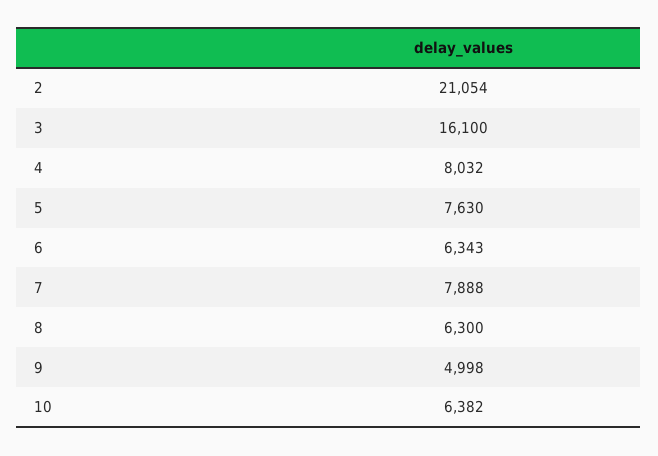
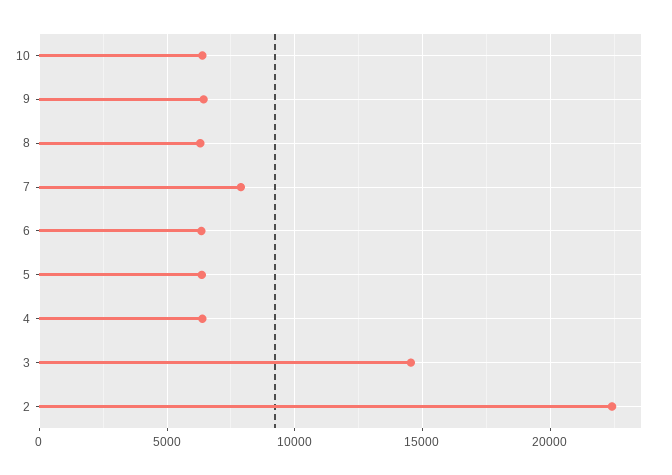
  {
-   "2": 21054,
+   "2": 22500,
-   "3": 16100,
+   "3": 14500,
-   "4": 8032,
+   "4": 6500,
-   "5": 7630,
+   "5": 6500,
    "6": 6343,
    "7": 7888,
    "8": 6300,
-   "9": 4998,
+   "9": 6500,
    "10": 6382
  }

